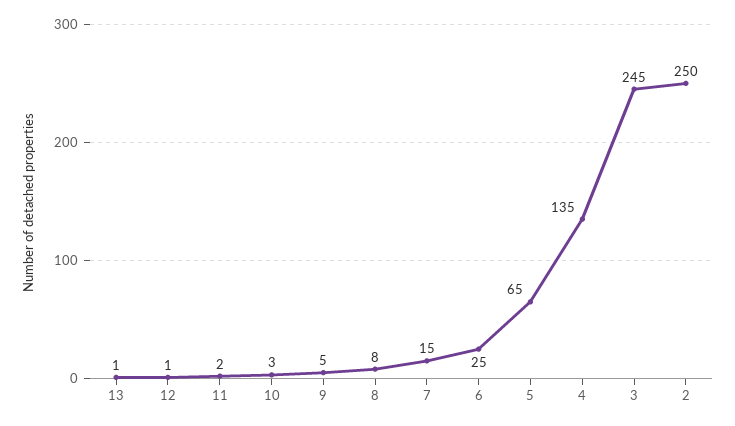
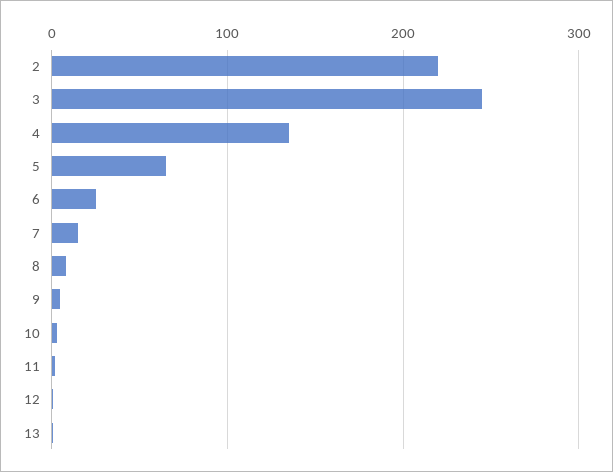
  {
    "13": 1,
    "12": 1,
    "11": 2,
    "10": 3,
    "9": 5,
    "8": 8,
    "7": 15,
    "6": 25,
    "5": 65,
    "4": 135,
    "3": 245,
-   "2": 250
+   "2": 220
  }

